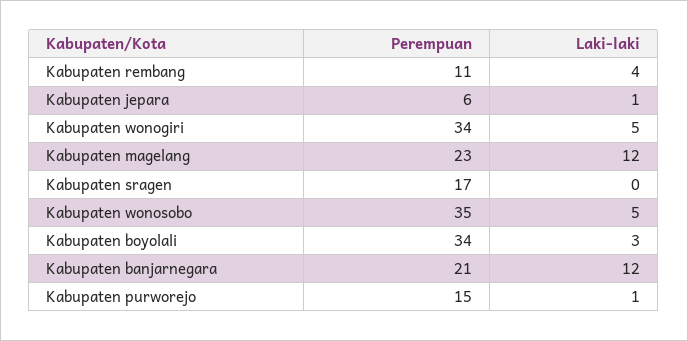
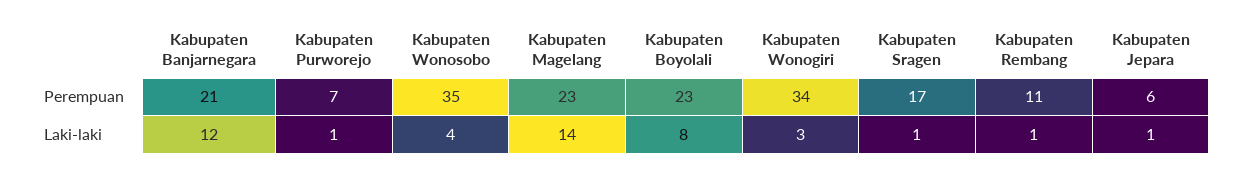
  {
    "Perempuan": {
      "Kabupaten rembang": 11,
      "Kabupaten jepara": 6,
      "Kabupaten wonogiri": 34,
      "Kabupaten magelang": 23,
      "Kabupaten sragen": 17,
      "Kabupaten wonosobo": 35,
-     "Kabupaten boyolali": 34,
+     "Kabupaten boyolali": 23,
      "Kabupaten banjarnegara": 21,
-     "Kabupaten purworejo": 15
+     "Kabupaten purworejo": 7
    },
    "Laki-laki": {
-     "Kabupaten rembang": 4,
+     "Kabupaten rembang": 1,
      "Kabupaten jepara": 1,
-     "Kabupaten wonogiri": 5,
+     "Kabupaten wonogiri": 3,
-     "Kabupaten magelang": 12,
+     "Kabupaten magelang": 14,
-     "Kabupaten sragen": 0,
+     "Kabupaten sragen": 1,
-     "Kabupaten wonosobo": 5,
+     "Kabupaten wonosobo": 4,
-     "Kabupaten boyolali": 3,
+     "Kabupaten boyolali": 8,
      "Kabupaten banjarnegara": 12,
      "Kabupaten purworejo": 1
    }
  }

